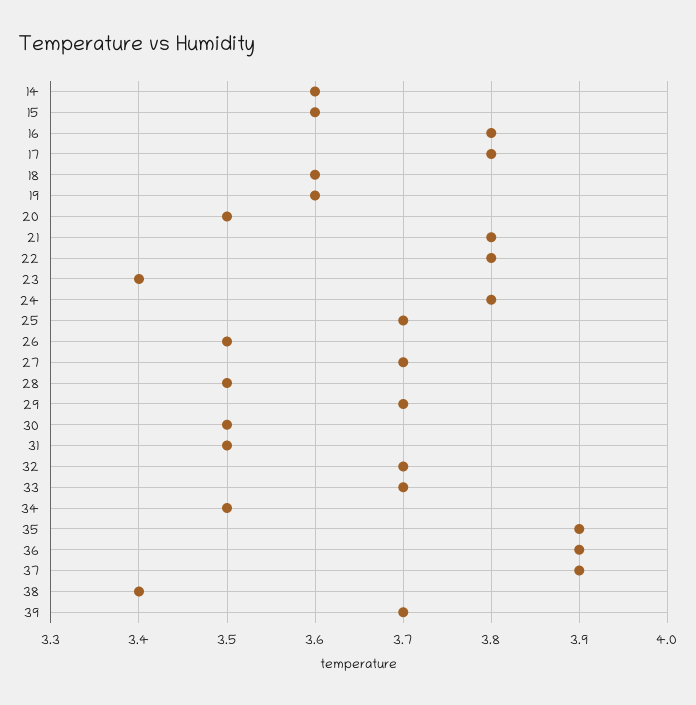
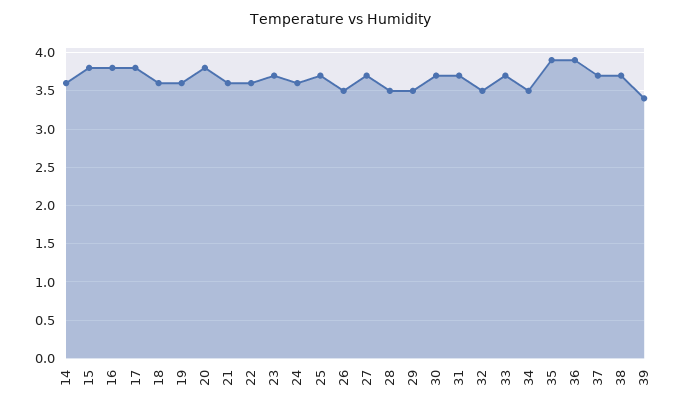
  {
    "14": 3.6,
-   "15": 3.6,
+   "15": 3.8,
    "16": 3.8,
    "17": 3.8,
    "18": 3.6,
    "19": 3.6,
-   "20": 3.5,
+   "20": 3.8,
-   "21": 3.8,
+   "21": 3.6,
-   "22": 3.8,
+   "22": 3.6,
-   "23": 3.4,
+   "23": 3.7,
-   "24": 3.8,
+   "24": 3.6,
    "25": 3.7,
    "26": 3.5,
    "27": 3.7,
    "28": 3.5,
-   "29": 3.7,
+   "29": 3.5,
-   "30": 3.5,
+   "30": 3.7,
-   "31": 3.5,
+   "31": 3.7,
-   "32": 3.7,
+   "32": 3.5,
    "33": 3.7,
    "34": 3.5,
    "35": 3.9,
    "36": 3.9,
-   "37": 3.9,
+   "37": 3.7,
-   "38": 3.4,
+   "38": 3.7,
-   "39": 3.7
+   "39": 3.4
  }

